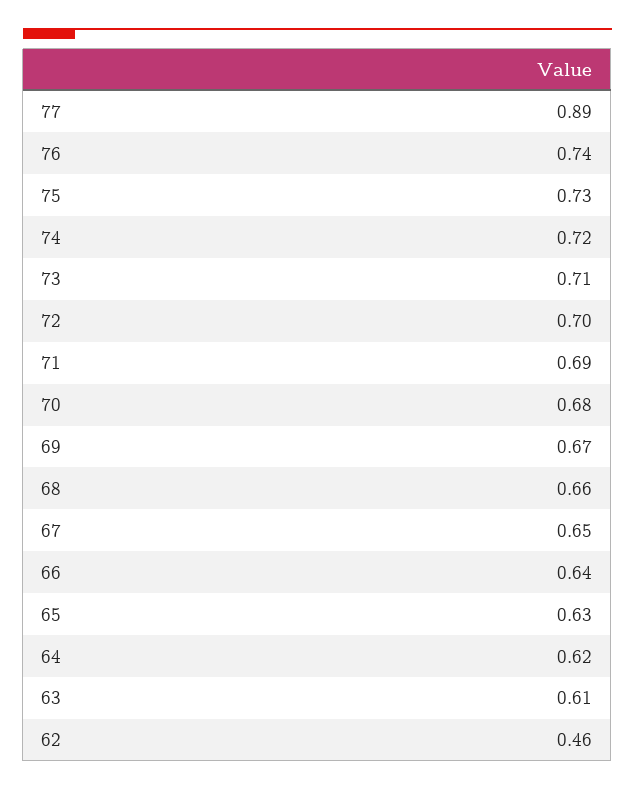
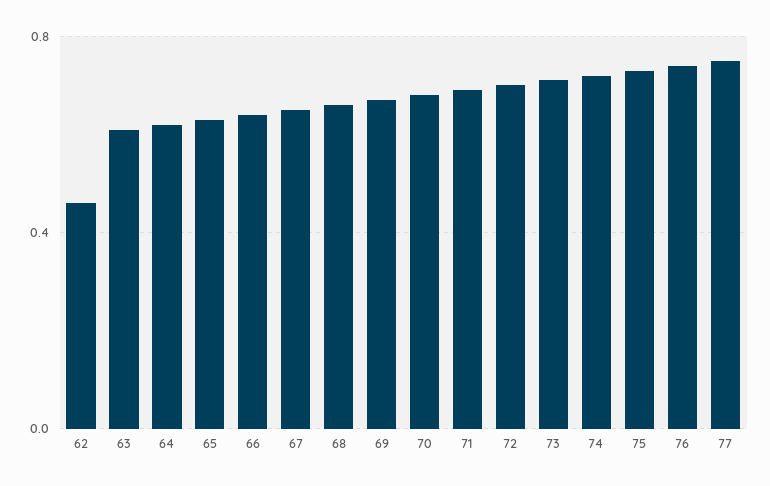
  {
-   "77": 0.89,
+   "77": 0.75,
    "76": 0.74,
    "75": 0.73,
    "74": 0.72,
    "73": 0.71,
    "72": 0.7,
    "71": 0.69,
    "70": 0.68,
    "69": 0.67,
    "68": 0.66,
    "67": 0.65,
    "66": 0.64,
    "65": 0.63,
    "64": 0.62,
    "63": 0.61,
    "62": 0.46
  }

